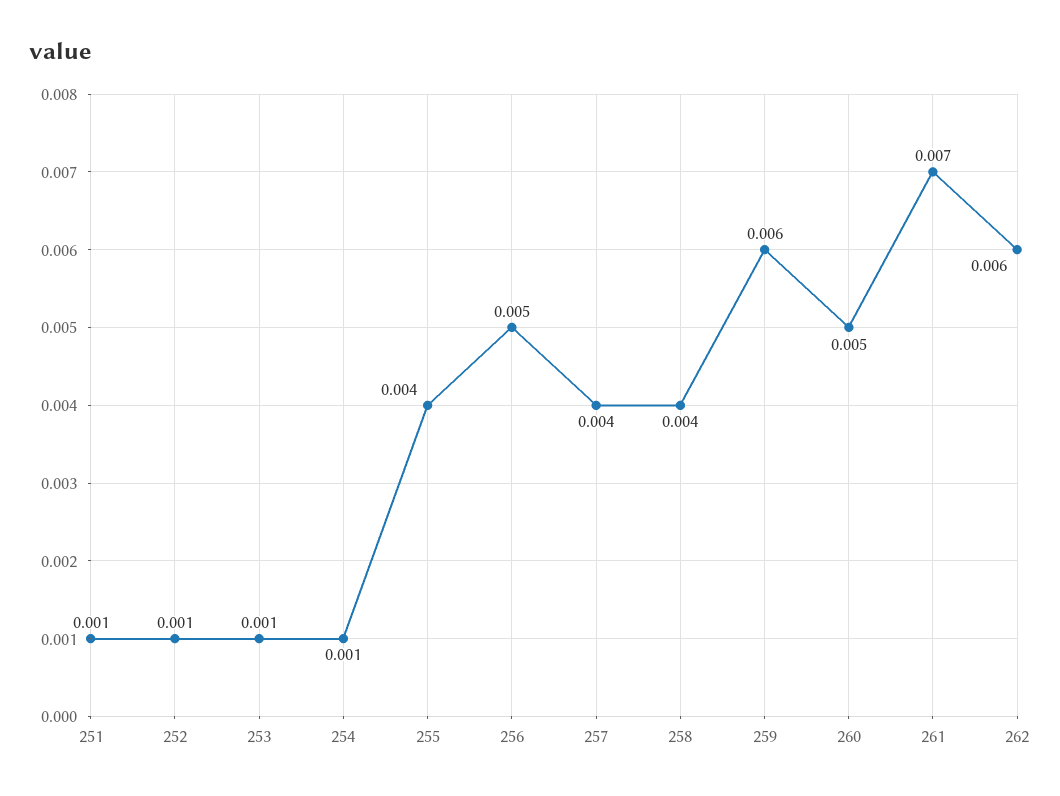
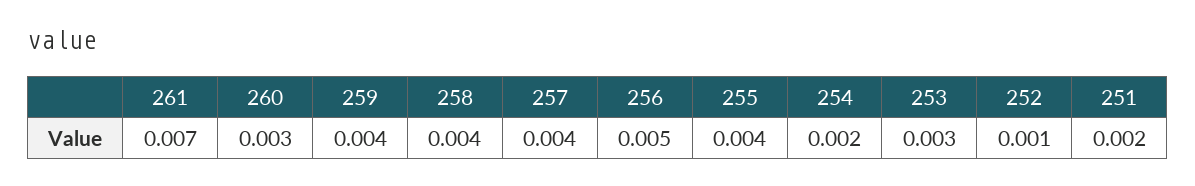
  {
-   "251": 0.001,
+   "251": 0.002,
    "252": 0.001,
-   "253": 0.001,
+   "253": 0.003,
-   "254": 0.001,
+   "254": 0.002,
    "255": 0.004,
    "256": 0.005,
    "257": 0.004,
    "258": 0.004,
-   "259": 0.006,
+   "259": 0.004,
-   "260": 0.005,
+   "260": 0.003,
-   "261": 0.007,
+   "261": 0.007
-   "262": 0.006
  }

